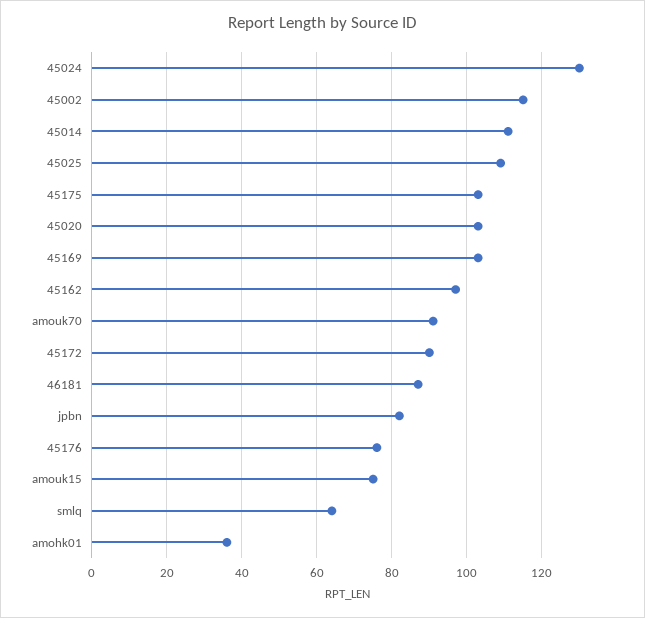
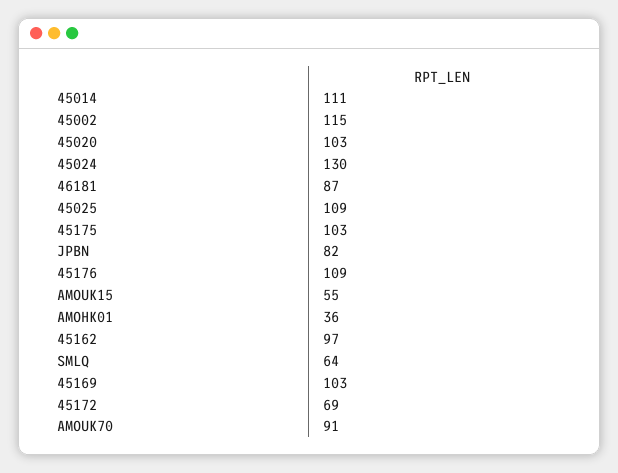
  {
    "45024": 130,
    "45002": 115,
    "45014": 111,
    "45025": 109,
    "45175": 103,
    "45020": 103,
    "45169": 103,
    "45162": 97,
    "amouk70": 91,
-   "45172": 90,
+   "45172": 69,
    "46181": 87,
    "jpbn": 82,
-   "45176": 75,
+   "45176": 109,
-   "amouk15": 75,
+   "amouk15": 55,
    "smlq": 64,
    "amohk01": 36
  }

